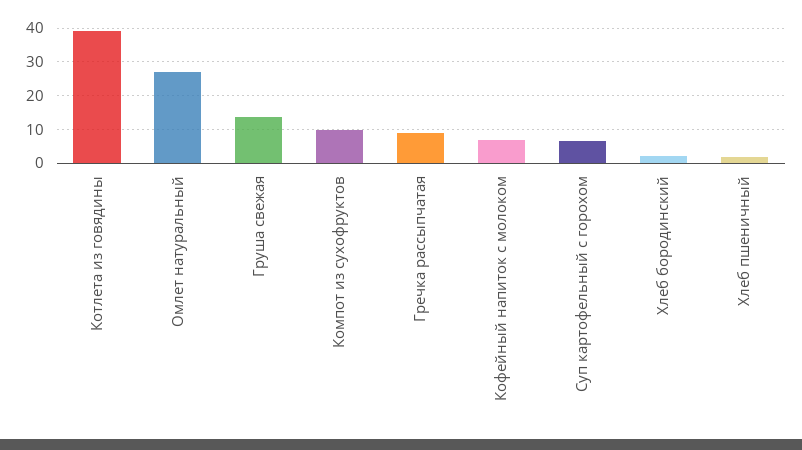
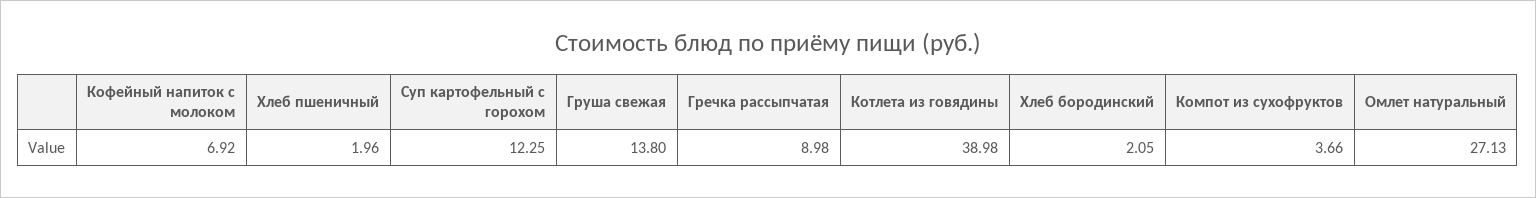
  {
    "Котлета из говядины": 38.98,
    "Омлет натуральный": 27.13,
    "Груша свежая": 13.8,
-   "Компот из сухофруктов": 10,
+   "Компот из сухофруктов": 3.66,
    "Гречка рассыпчатая": 8.98,
    "Кофейный напиток с молоком": 6.92,
-   "Суп картофельный с горохом": 6,
+   "Суп картофельный с горохом": 12.25,
    "Хлеб бородинский": 2.05,
    "Хлеб пшеничный": 1.96
  }

